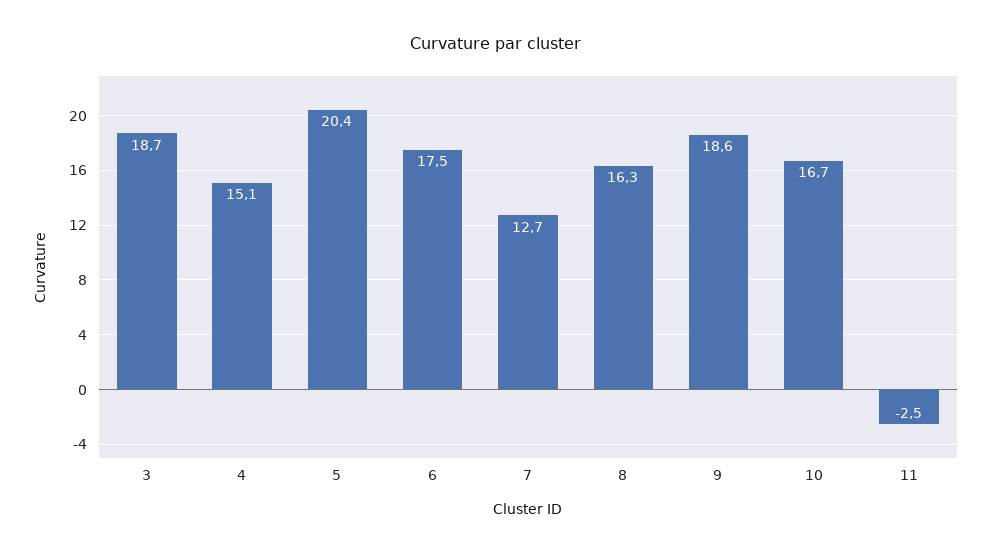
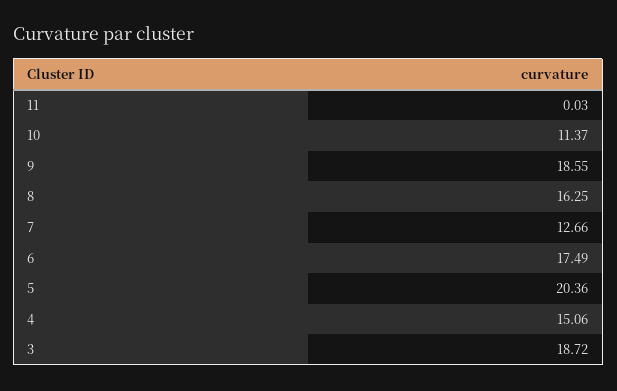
  {
    "3": 18.72,
    "4": 15.06,
    "5": 20.36,
    "6": 17.49,
    "7": 12.66,
    "8": 16.25,
    "9": 18.55,
-   "10": 16.7,
+   "10": 11.37,
-   "11": -2.5
+   "11": 0.03
  }

